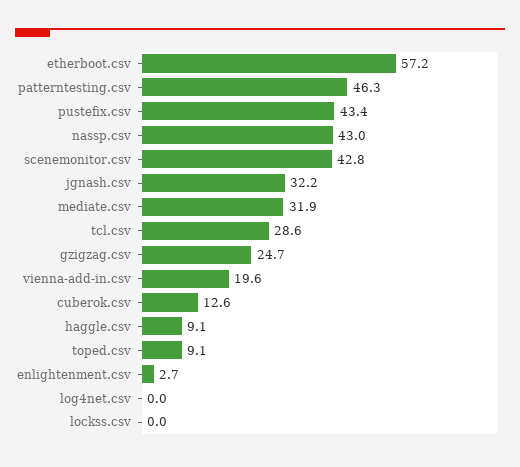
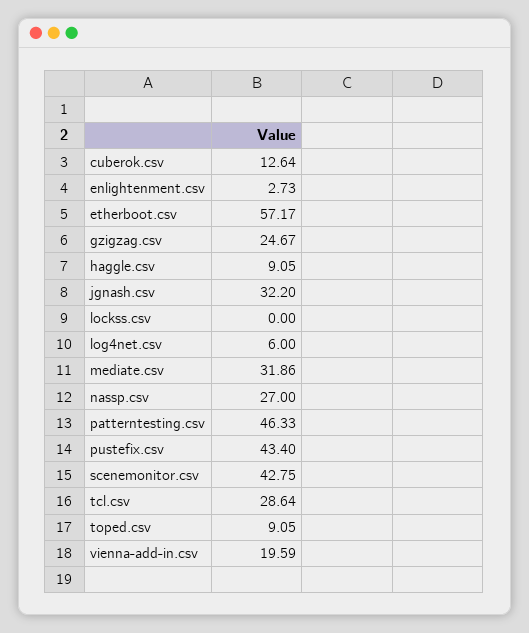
  {
    "etherboot.csv": 57.17,
    "patterntesting.csv": 46.33,
    "pustefix.csv": 43.4,
-   "nassp.csv": 43,
+   "nassp.csv": 27,
    "scenemonitor.csv": 42.75,
    "jgnash.csv": 32.2,
    "mediate.csv": 31.86,
    "tcl.csv": 28.64,
    "gzigzag.csv": 24.67,
    "vienna-add-in.csv": 19.59,
    "cuberok.csv": 12.64,
    "haggle.csv": 9.05,
    "toped.csv": 9.05,
    "enlightenment.csv": 2.73,
-   "log4net.csv": 0,
+   "log4net.csv": 6,
    "lockss.csv": 0
  }

